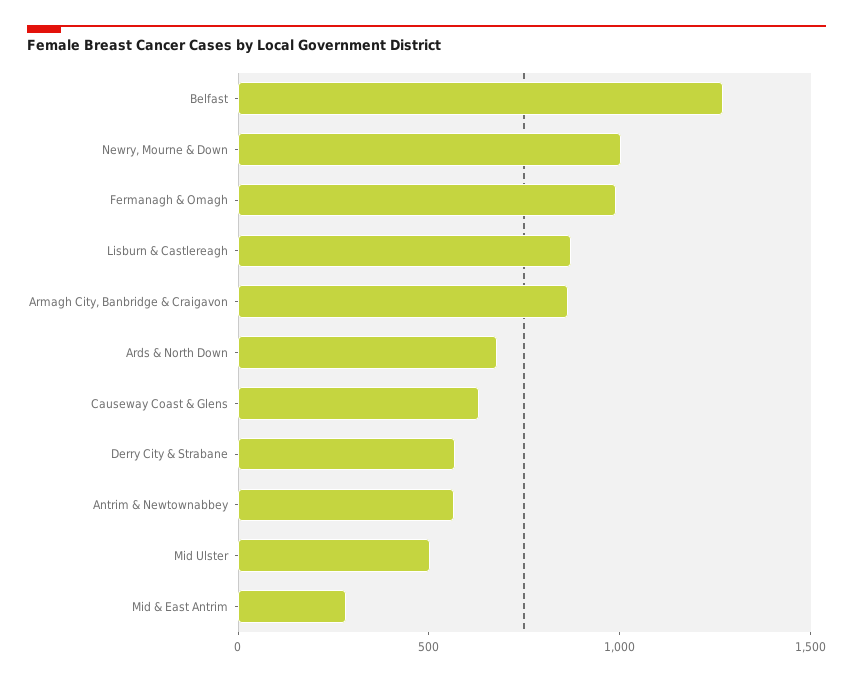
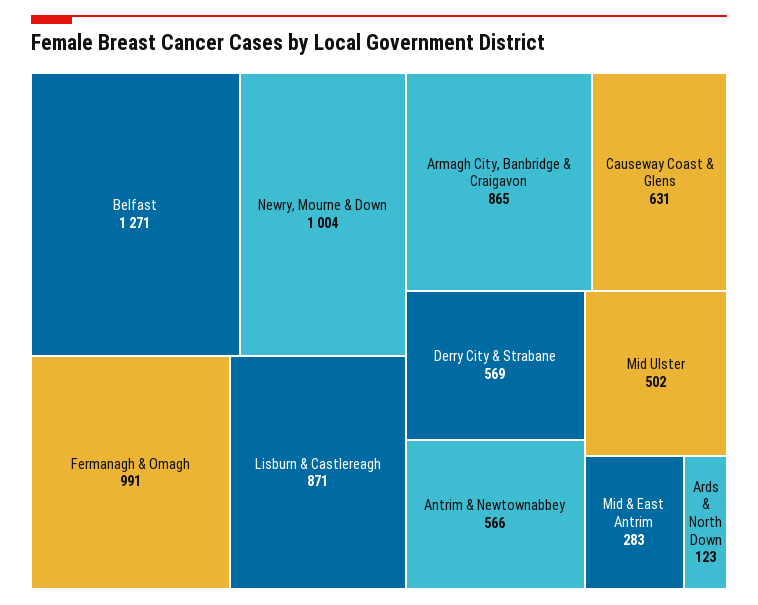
  {
    "Belfast": 1271,
    "Newry, Mourne & Down": 1004,
    "Fermanagh & Omagh": 991,
    "Lisburn & Castlereagh": 871,
    "Armagh City, Banbridge & Craigavon": 865,
-   "Ards & North Down": 700,
+   "Ards & North Down": 123,
    "Causeway Coast & Glens": 631,
    "Derry City & Strabane": 569,
    "Antrim & Newtownabbey": 566,
    "Mid Ulster": 502,
    "Mid & East Antrim": 283
  }

